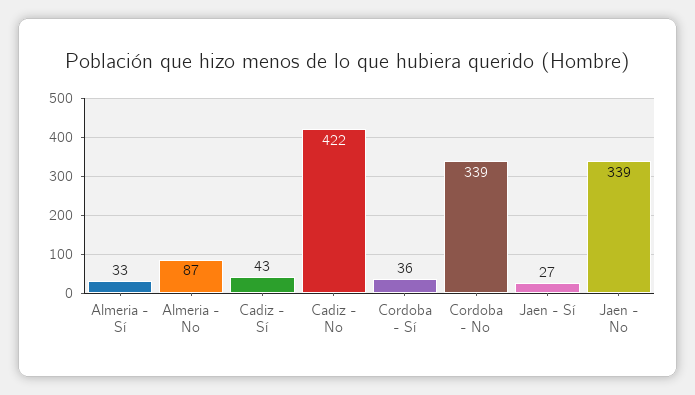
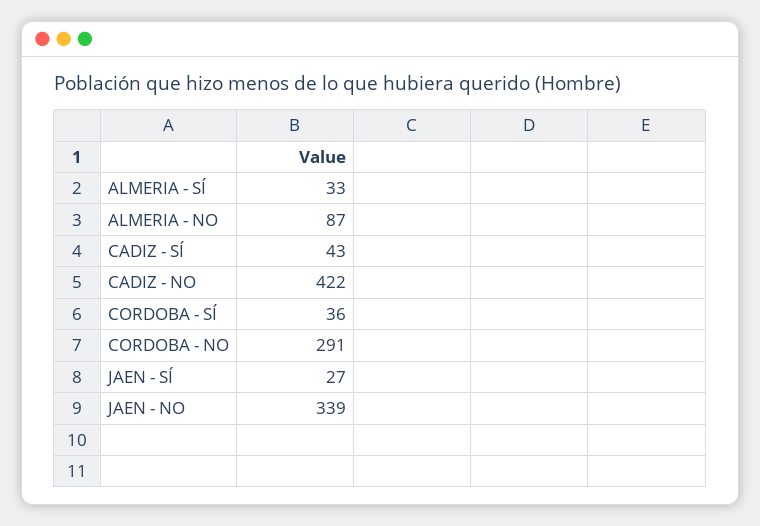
  {
    "Almeria - Sí": 33,
    "Almeria - No": 87,
    "Cadiz - Sí": 43,
    "Cadiz - No": 422,
    "Cordoba - Sí": 36,
-   "Cordoba - No": 339,
+   "Cordoba - No": 291,
    "Jaen - Sí": 27,
    "Jaen - No": 339
  }

